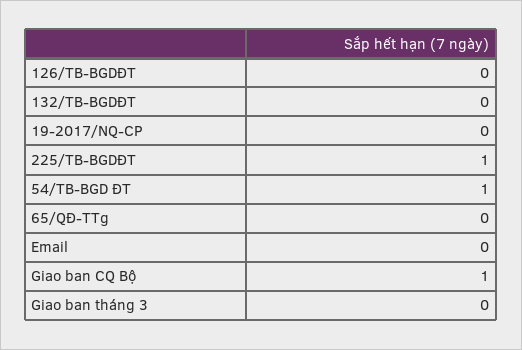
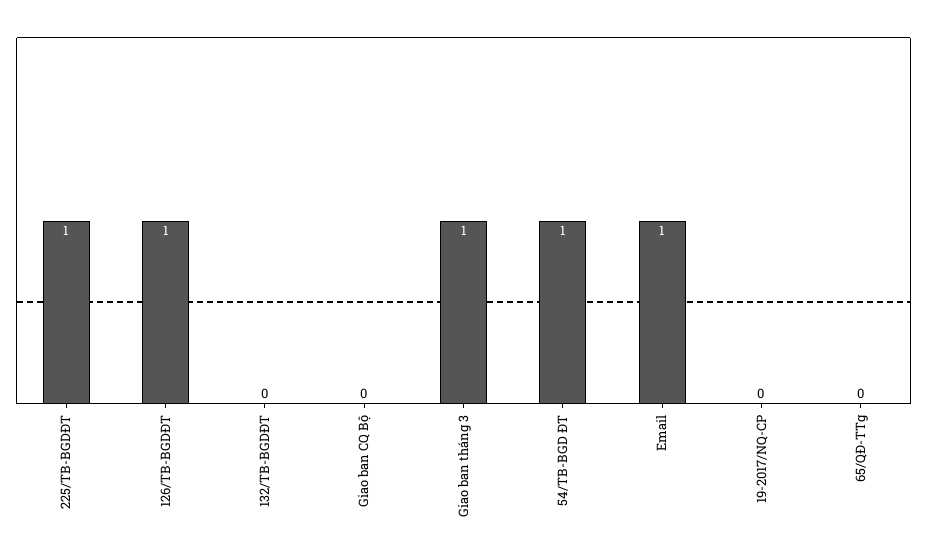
  {
-   "126/TB-BGDĐT": 0,
+   "126/TB-BGDĐT": 1,
    "132/TB-BGDĐT": 0,
    "19-2017/NQ-CP": 0,
    "225/TB-BGDĐT": 1,
    "54/TB-BGD ĐT": 1,
    "65/QĐ-TTg": 0,
-   "Email": 0,
+   "Email": 1,
-   "Giao ban CQ Bộ": 1,
+   "Giao ban CQ Bộ": 0,
-   "Giao ban tháng 3": 0
+   "Giao ban tháng 3": 1
  }

